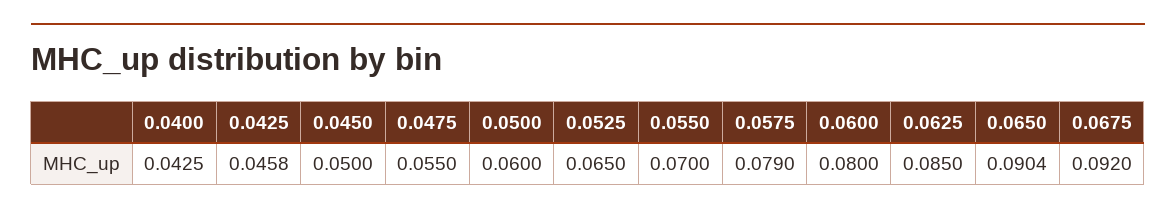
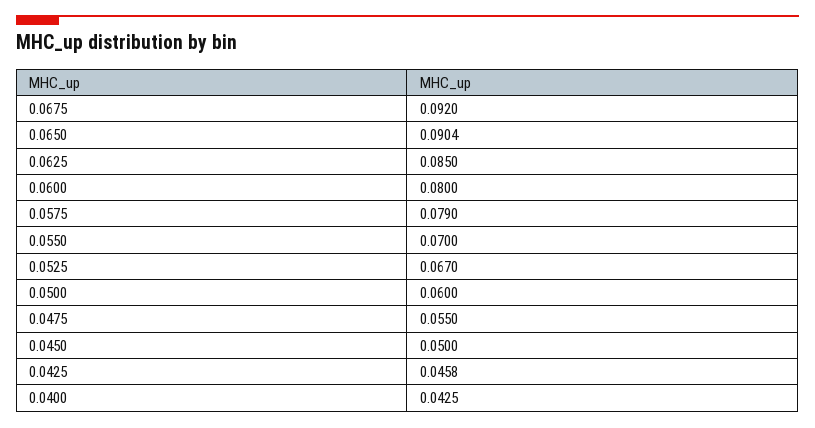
  {
    "0.0400": 0.0425,
    "0.0425": 0.0458,
    "0.0450": 0.05,
    "0.0475": 0.055,
    "0.0500": 0.06,
-   "0.0525": 0.065,
+   "0.0525": 0.067,
    "0.0550": 0.07,
    "0.0575": 0.079,
    "0.0600": 0.08,
    "0.0625": 0.085,
    "0.0650": 0.0904,
    "0.0675": 0.092
  }

